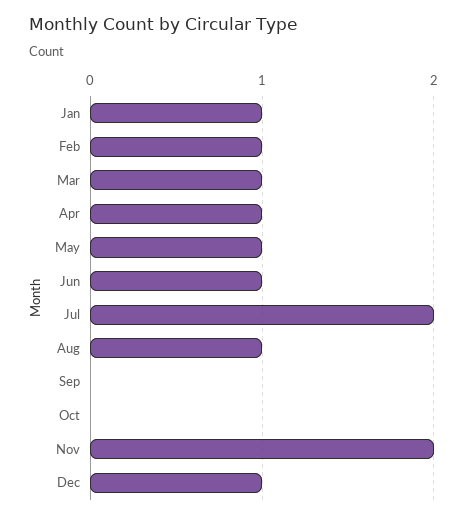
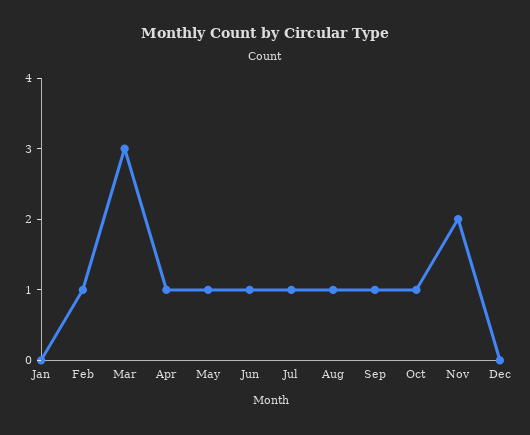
  {
-   "Jan": 1,
+   "Jan": 0,
    "Feb": 1,
-   "Mar": 1,
+   "Mar": 3,
    "Apr": 1,
    "May": 1,
    "Jun": 1,
-   "Jul": 2,
+   "Jul": 1,
    "Aug": 1,
-   "Sep": 0,
+   "Sep": 1,
-   "Oct": 0,
+   "Oct": 1,
    "Nov": 2,
-   "Dec": 1
+   "Dec": 0
  }

